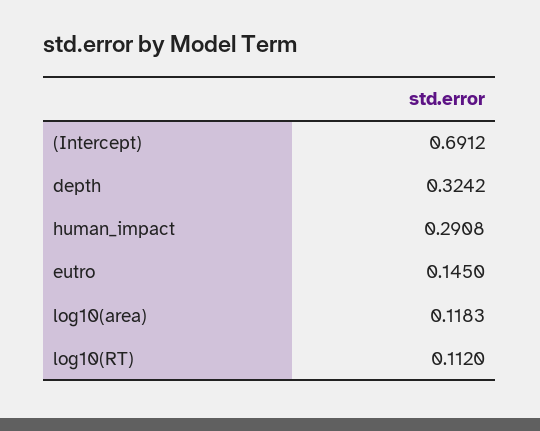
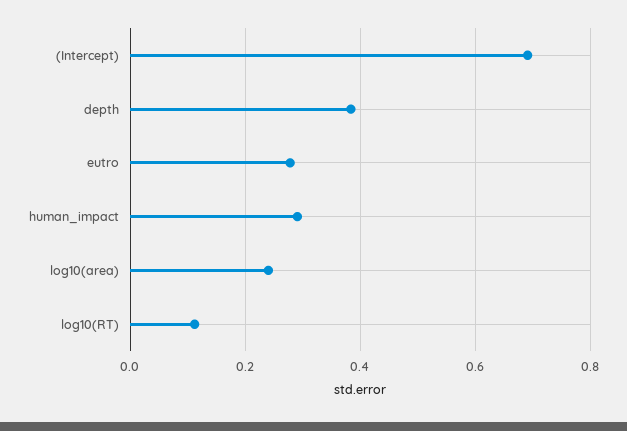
  {
    "(Intercept)": 0.6912,
-   "depth": 0.3242,
+   "depth": 0.38,
    "human_impact": 0.2908,
-   "eutro": 0.145,
+   "eutro": 0.28,
-   "log10(area)": 0.1183,
+   "log10(area)": 0.24,
    "log10(RT)": 0.112
  }

